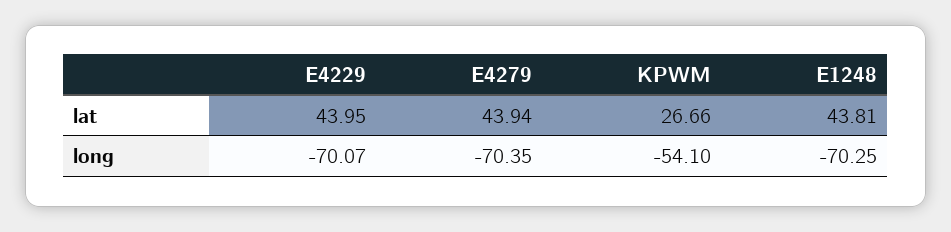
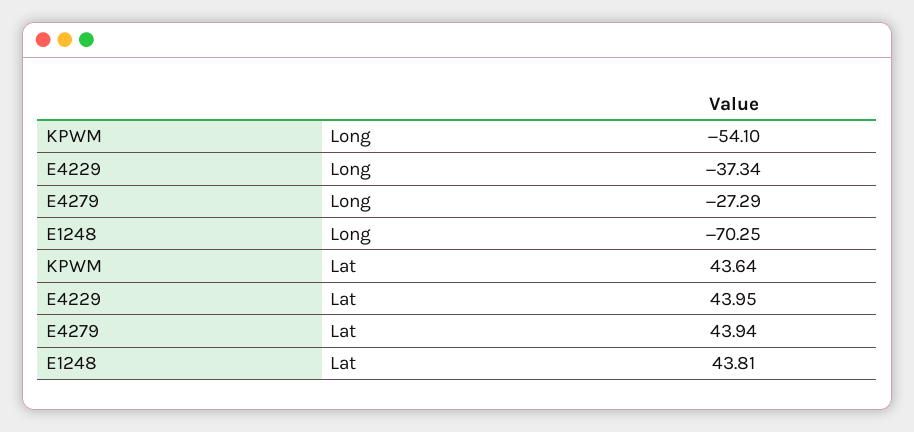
  {
    "E4229": {
      "lat": 43.95,
-     "long": -70.07
+     "long": -37.34
    },
    "E4279": {
      "lat": 43.94,
-     "long": -70.35
+     "long": -27.29
    },
    "KPWM": {
-     "lat": 26.66,
+     "lat": 43.64,
      "long": -54.1
    },
    "E1248": {
      "lat": 43.81,
      "long": -70.25
    }
  }

